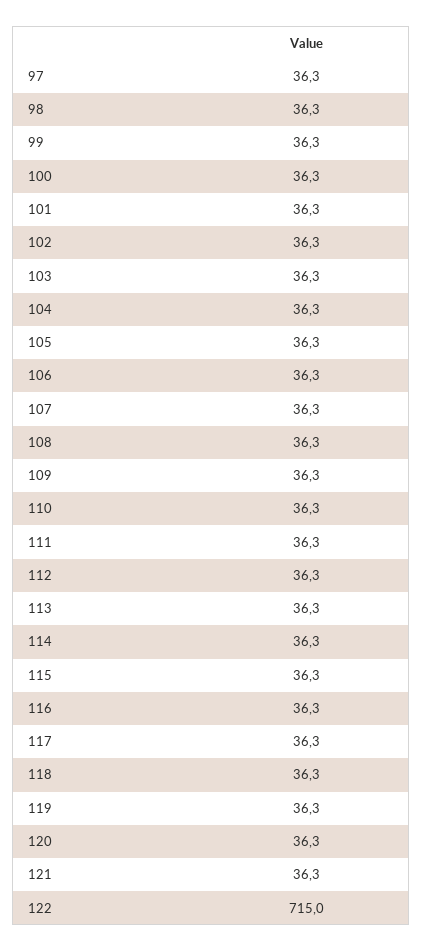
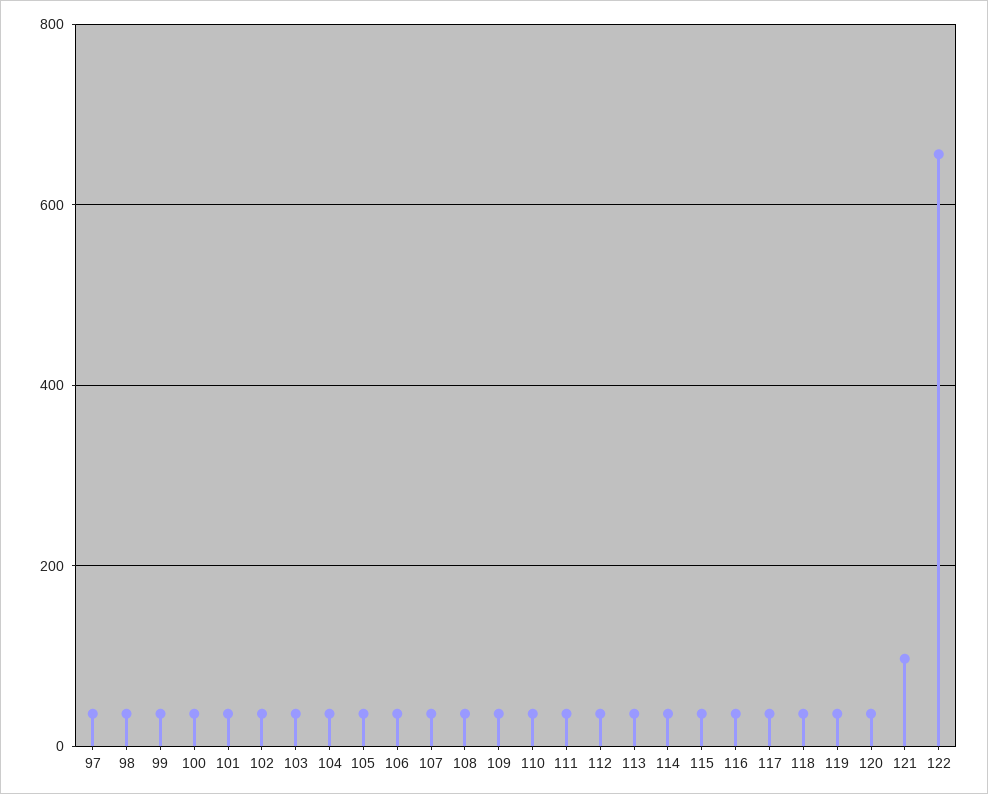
  {
    "97": 36.3,
    "98": 36.3,
    "99": 36.3,
    "100": 36.3,
    "101": 36.3,
    "102": 36.3,
    "103": 36.3,
    "104": 36.3,
    "105": 36.3,
    "106": 36.3,
    "107": 36.3,
    "108": 36.3,
    "109": 36.3,
    "110": 36.3,
    "111": 36.3,
    "112": 36.3,
    "113": 36.3,
    "114": 36.3,
    "115": 36.3,
    "116": 36.3,
    "117": 36.3,
    "118": 36.3,
    "119": 36.3,
    "120": 36.3,
-   "121": 36.3,
+   "121": 100,
-   "122": 715
+   "122": 660
  }

